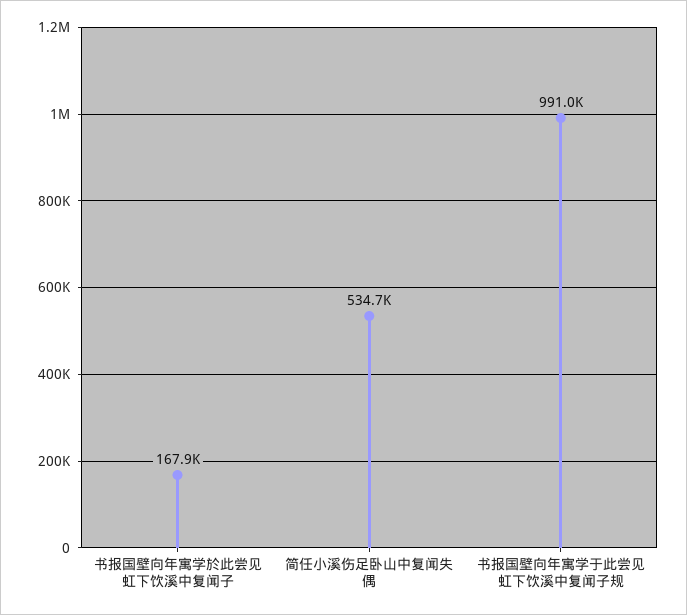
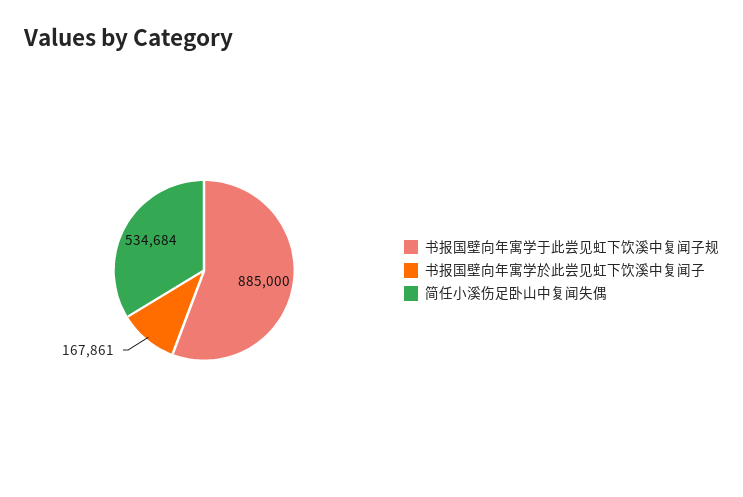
  {
    "书报国壁向年寓学於此尝见虹下饮溪中复闻子": 167861,
    "简任小溪伤足卧山中复闻失偶": 534684,
-   "书报国壁向年寓学于此尝见虹下饮溪中复闻子规": 991000
+   "书报国壁向年寓学于此尝见虹下饮溪中复闻子规": 885000
  }

